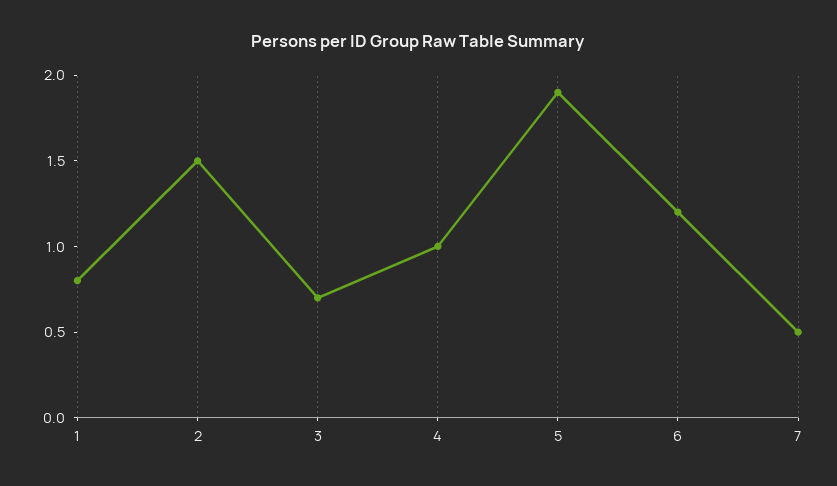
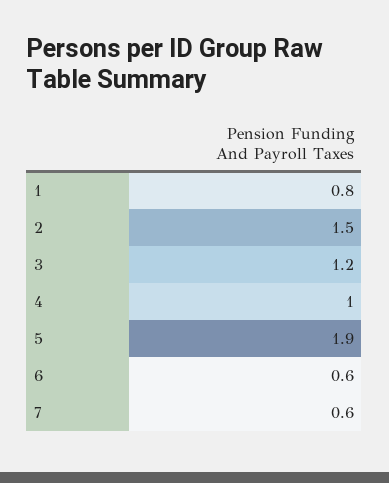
  {
    "1": 0.8,
    "2": 1.5,
-   "3": 0.7,
+   "3": 1.2,
    "4": 1,
    "5": 1.9,
-   "6": 1.2,
+   "6": 0.6,
-   "7": 0.5
+   "7": 0.6
  }

